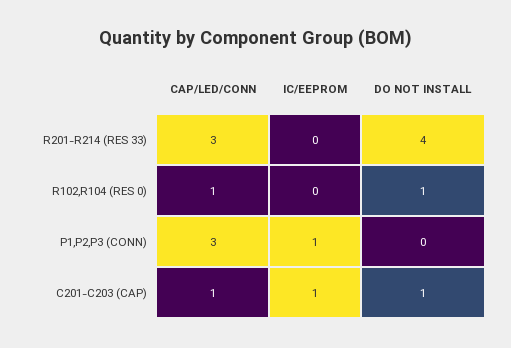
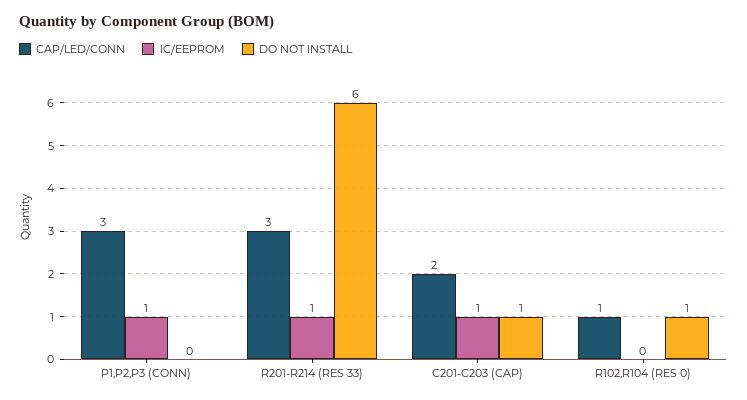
  {
    "CAP/LED/CONN": {
      "R201-R214 (RES 33)": 3,
      "R102,R104 (RES 0)": 1,
      "P1,P2,P3 (CONN)": 3,
-     "C201-C203 (CAP)": 1
+     "C201-C203 (CAP)": 2
    },
    "IC/EEPROM": {
-     "R201-R214 (RES 33)": 0,
+     "R201-R214 (RES 33)": 1,
      "R102,R104 (RES 0)": 0,
      "P1,P2,P3 (CONN)": 1,
      "C201-C203 (CAP)": 1
    },
    "DO NOT INSTALL": {
-     "R201-R214 (RES 33)": 4,
+     "R201-R214 (RES 33)": 6,
      "R102,R104 (RES 0)": 1,
      "P1,P2,P3 (CONN)": 0,
      "C201-C203 (CAP)": 1
    }
  }

